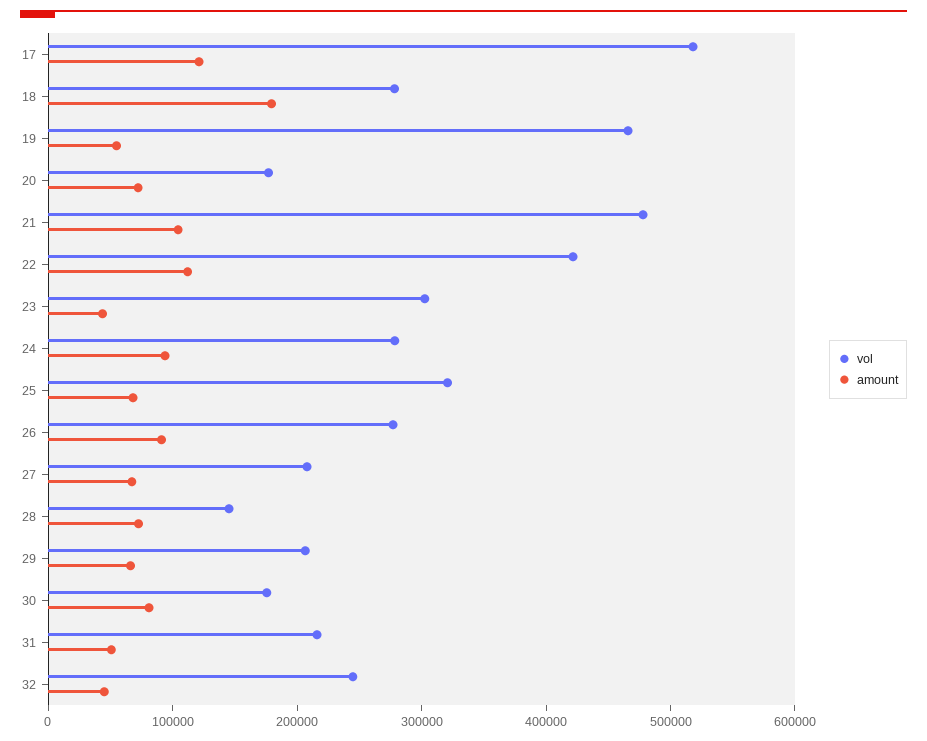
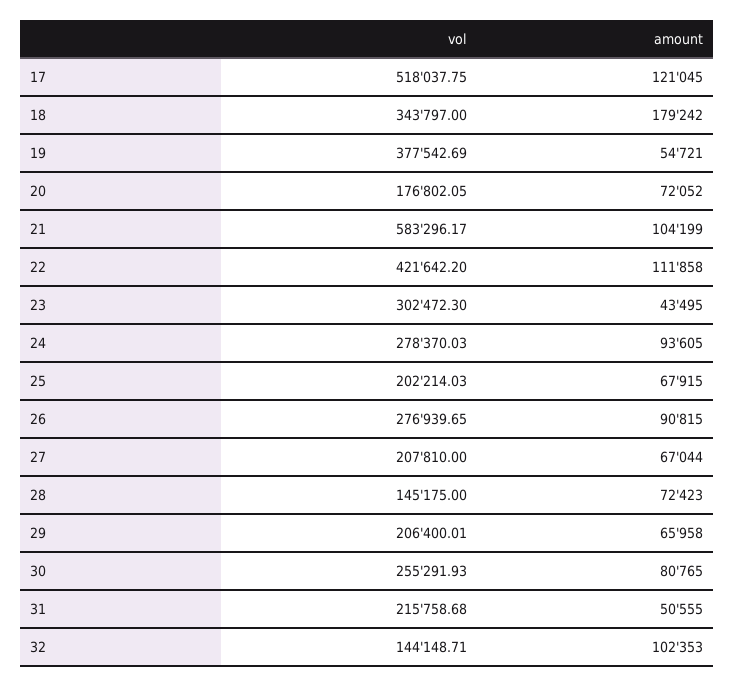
  {
    "vol": {
      "17": 518037.75,
-     "18": 280000,
+     "18": 343797,
-     "19": 460000,
+     "19": 377542.69,
      "20": 176802.05,
-     "21": 480000,
+     "21": 583296.17,
      "22": 421642.2,
      "23": 302472.3,
      "24": 278370.03,
-     "25": 320000,
+     "25": 202214.03,
      "26": 276939.65,
      "27": 207810,
      "28": 145175,
      "29": 206400.01,
-     "30": 180000,
+     "30": 255291.93,
      "31": 215758.68,
-     "32": 240000
+     "32": 144148.71
    },
    "amount": {
      "17": 121045,
      "18": 179242,
      "19": 54721,
      "20": 72052,
      "21": 104199,
      "22": 111858,
      "23": 43495,
      "24": 93605,
      "25": 67915,
      "26": 90815,
      "27": 67044,
      "28": 72423,
      "29": 65958,
      "30": 80765,
      "31": 50555,
-     "32": 40000
+     "32": 102353
    }
  }

